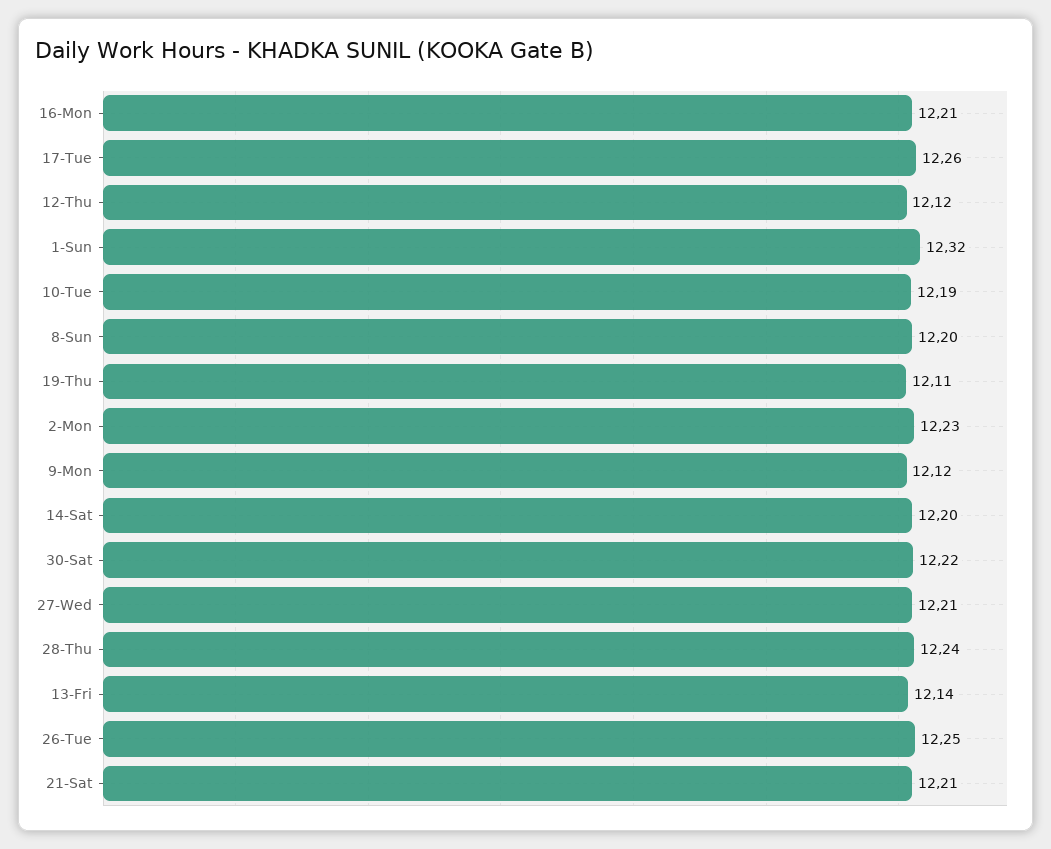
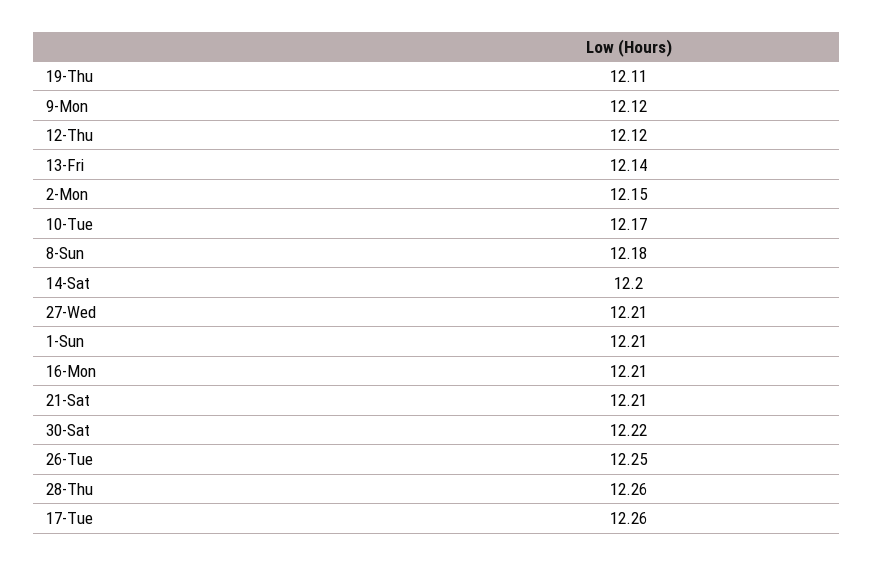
  {
    "16-Mon": 12.21,
    "17-Tue": 12.26,
    "12-Thu": 12.12,
-   "1-Sun": 12.32,
+   "1-Sun": 12.21,
-   "10-Tue": 12.19,
+   "10-Tue": 12.17,
-   "8-Sun": 12.2,
+   "8-Sun": 12.18,
    "19-Thu": 12.11,
-   "2-Mon": 12.23,
+   "2-Mon": 12.15,
    "9-Mon": 12.12,
    "14-Sat": 12.2,
    "30-Sat": 12.22,
    "27-Wed": 12.21,
-   "28-Thu": 12.24,
+   "28-Thu": 12.26,
    "13-Fri": 12.14,
    "26-Tue": 12.25,
    "21-Sat": 12.21
  }

